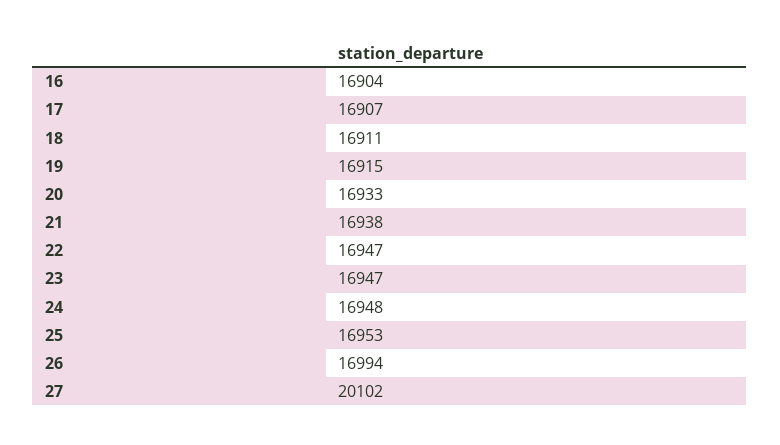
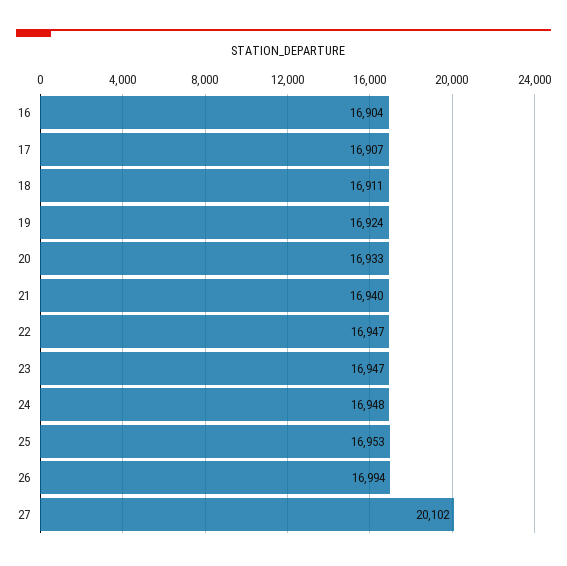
  {
    "16": 16904,
    "17": 16907,
    "18": 16911,
-   "19": 16915,
+   "19": 16924,
    "20": 16933,
-   "21": 16938,
+   "21": 16940,
    "22": 16947,
    "23": 16947,
    "24": 16948,
    "25": 16953,
    "26": 16994,
    "27": 20102
  }

